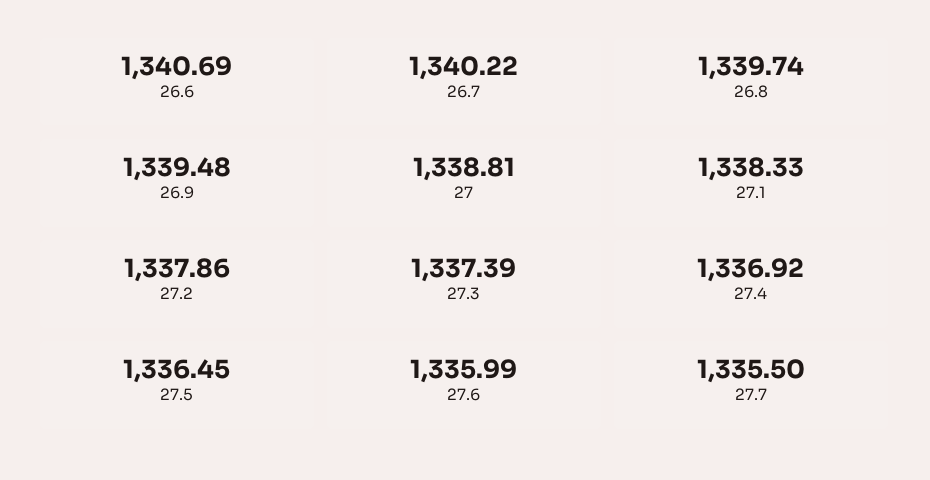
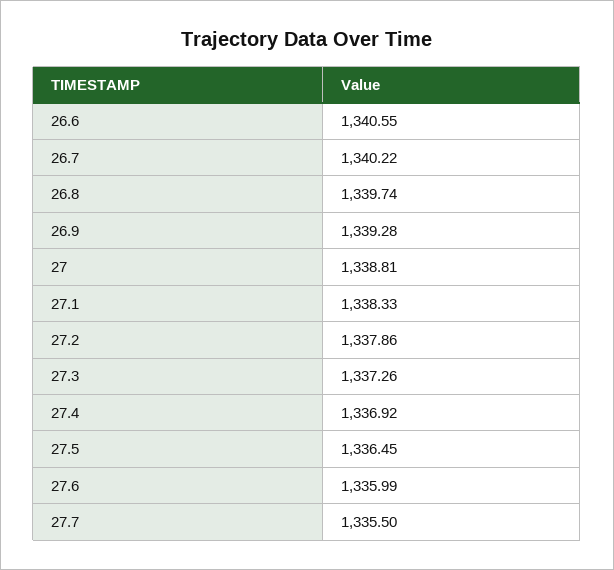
  {
-   "26.6": 1340.69,
+   "26.6": 1340.55,
    "26.7": 1340.22,
    "26.8": 1339.74,
-   "26.9": 1339.48,
+   "26.9": 1339.28,
    "27": 1338.81,
    "27.1": 1338.33,
    "27.2": 1337.86,
-   "27.3": 1337.39,
+   "27.3": 1337.26,
    "27.4": 1336.92,
    "27.5": 1336.45,
    "27.6": 1335.99,
    "27.7": 1335.5
  }

